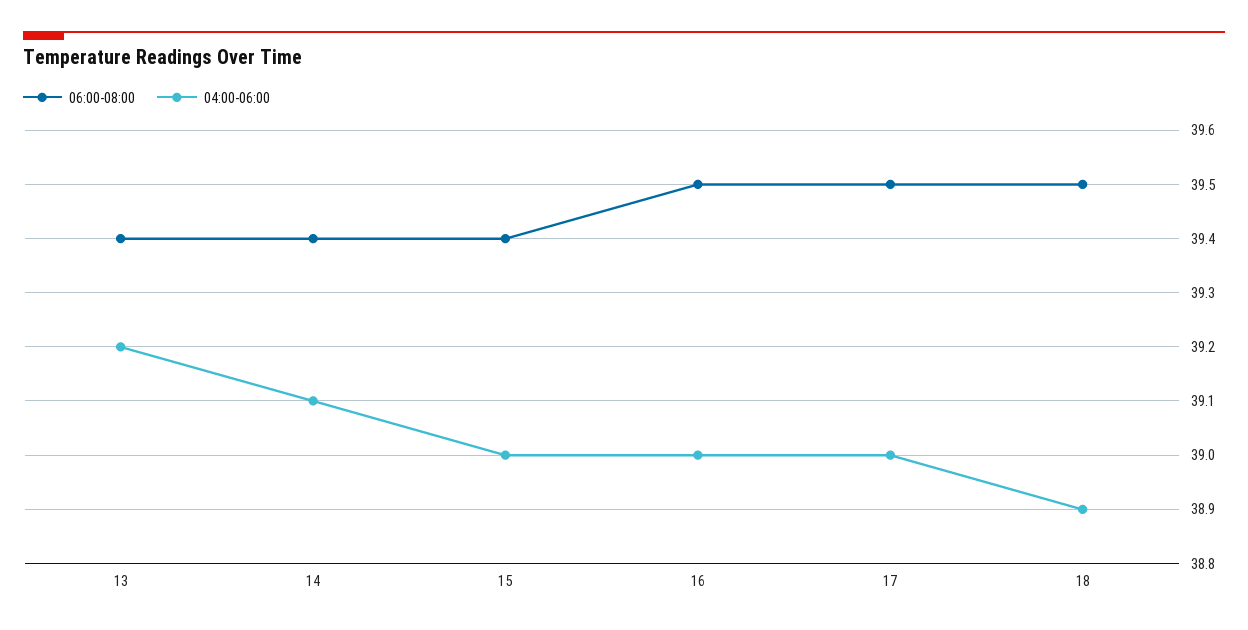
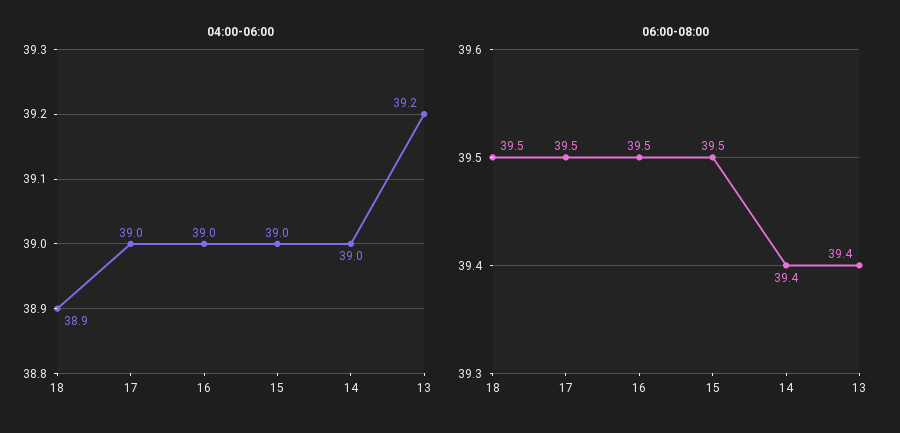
  {
    "06:00-08:00": {
      "13": 39.4,
      "14": 39.4,
-     "15": 39.4,
+     "15": 39.5,
      "16": 39.5,
      "17": 39.5,
      "18": 39.5
    },
    "04:00-06:00": {
      "13": 39.2,
-     "14": 39.1,
+     "14": 39,
      "15": 39,
      "16": 39,
      "17": 39,
      "18": 38.9
    }
  }

